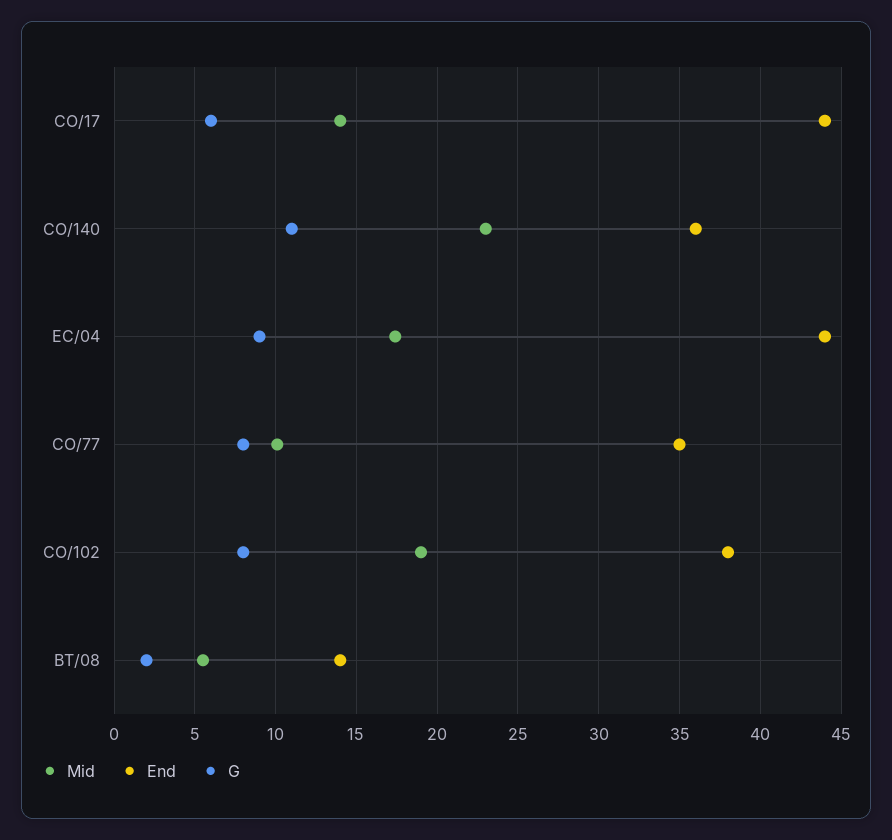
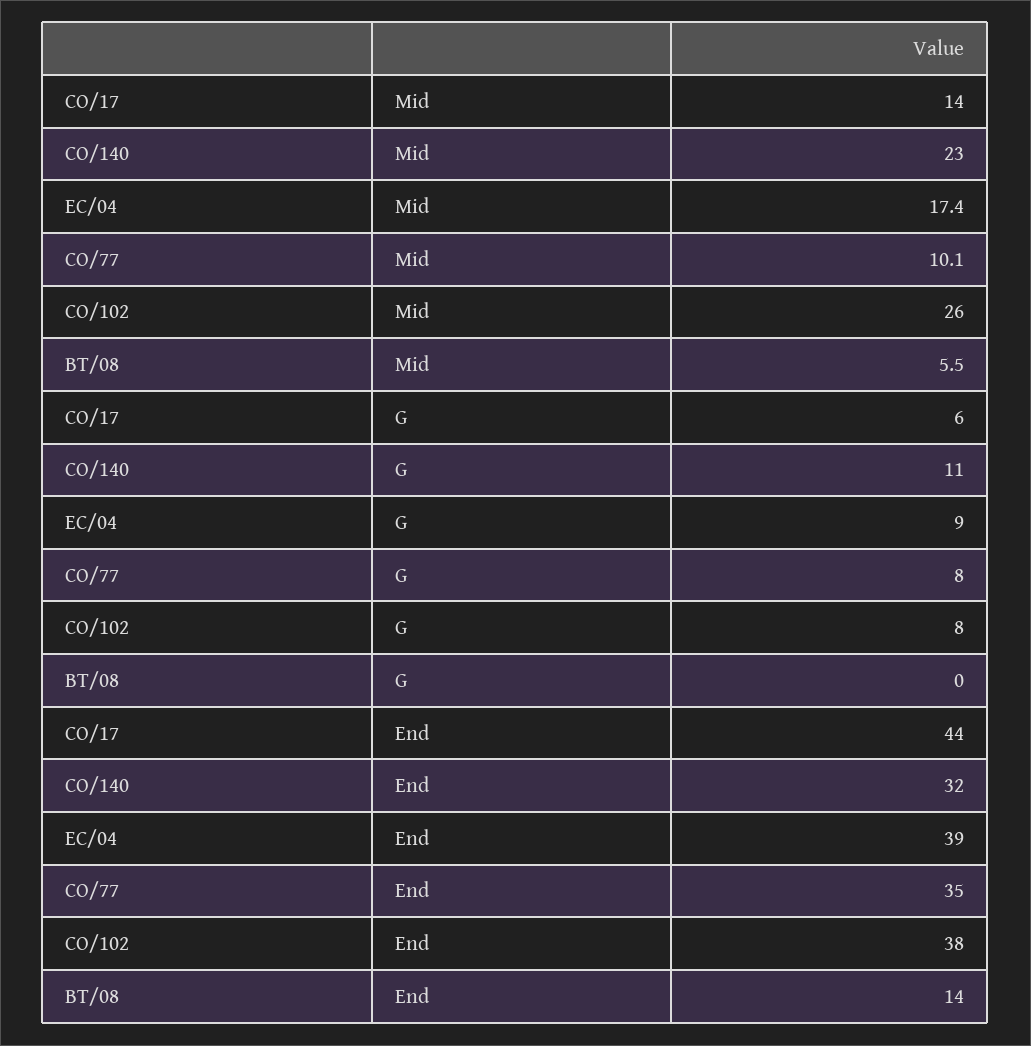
  {
    "Mid": {
      "CO/17": 14,
      "CO/140": 23,
      "EC/04": 17.4,
      "CO/77": 10.1,
-     "CO/102": 19,
+     "CO/102": 26,
      "BT/08": 5.5
    },
    "End": {
      "CO/17": 44,
-     "CO/140": 36,
+     "CO/140": 32,
-     "EC/04": 44,
+     "EC/04": 39,
      "CO/77": 35,
      "CO/102": 38,
      "BT/08": 14
    },
    "G": {
      "CO/17": 6,
      "CO/140": 11,
      "EC/04": 9,
      "CO/77": 8,
      "CO/102": 8,
-     "BT/08": 2
+     "BT/08": 0
    }
  }

